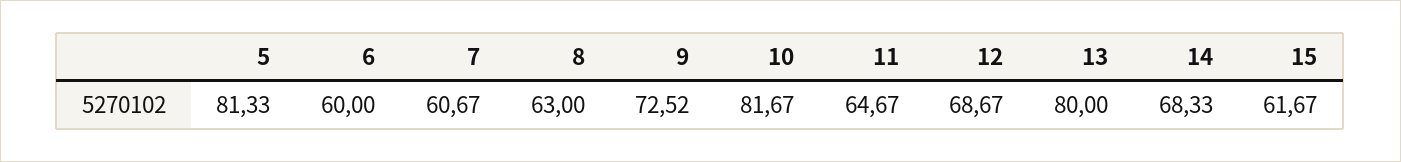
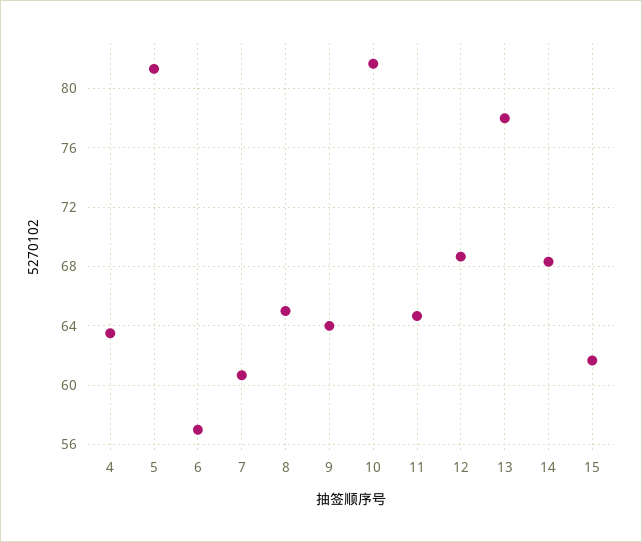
  {
    "5": 81.33,
-   "6": 60,
+   "6": 57,
    "7": 60.67,
-   "8": 63,
+   "8": 65,
-   "9": 72.52,
+   "9": 64,
    "10": 81.67,
    "11": 64.67,
    "12": 68.67,
-   "13": 80,
+   "13": 78,
    "14": 68.33,
-   "15": 61.67
+   "15": 61.67,
+   "4": 63.5
  }

